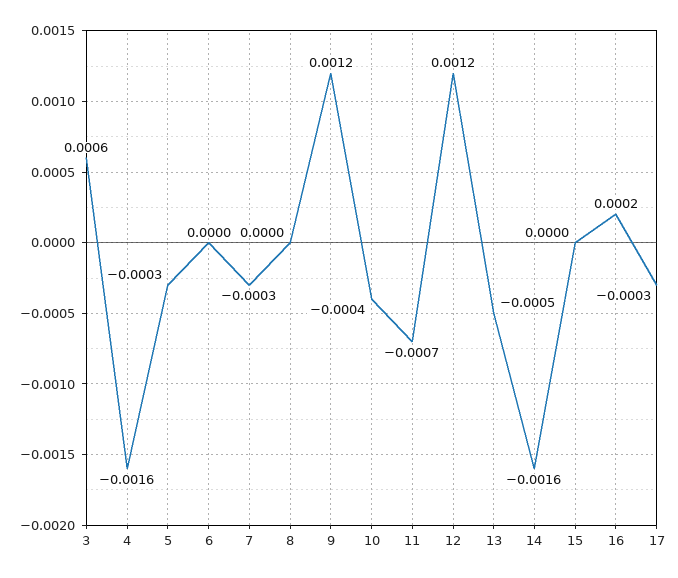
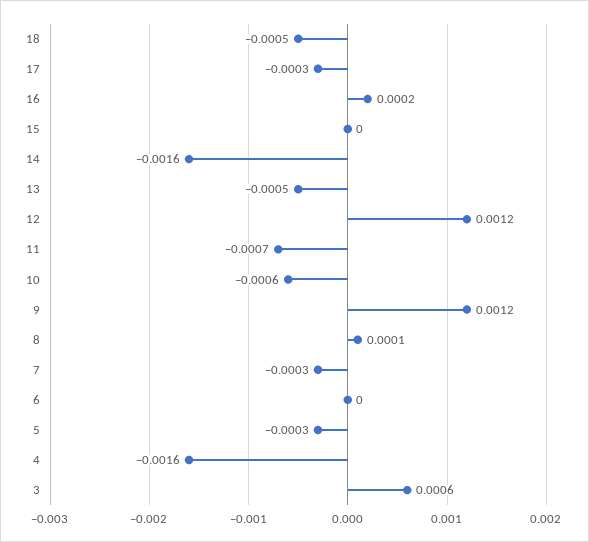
  {
    "3": 0.0006,
    "4": -0.0016,
    "5": -0.0003,
    "6": 0,
    "7": -0.0003,
-   "8": 0,
+   "8": 0.0001,
    "9": 0.0012,
-   "10": -0.0004,
+   "10": -0.0006,
    "11": -0.0007,
    "12": 0.0012,
    "13": -0.0005,
    "14": -0.0016,
    "15": 0,
    "16": 0.0002,
-   "17": -0.0003
+   "17": -0.0003,
+   "18": -0.0005
  }

